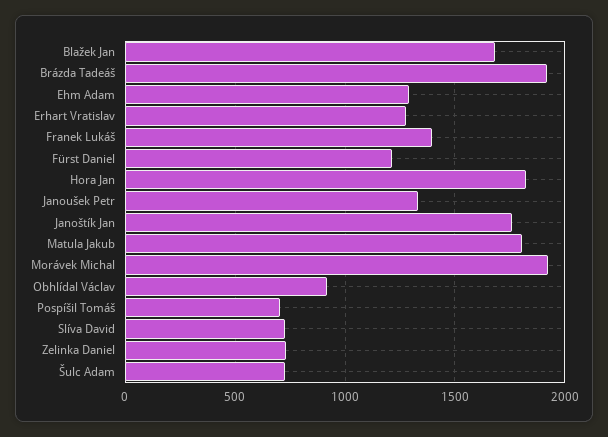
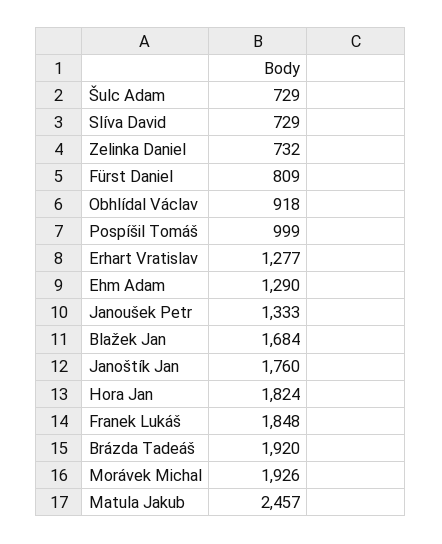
  {
    "Blažek Jan": 1684,
    "Brázda Tadeáš": 1920,
    "Ehm Adam": 1290,
    "Erhart Vratislav": 1277,
-   "Franek Lukáš": 1400,
+   "Franek Lukáš": 1848,
-   "Fürst Daniel": 1200,
+   "Fürst Daniel": 809,
    "Hora Jan": 1824,
    "Janoušek Petr": 1333,
    "Janoštík Jan": 1760,
-   "Matula Jakub": 1800,
+   "Matula Jakub": 2457,
    "Morávek Michal": 1926,
    "Obhlídal Václav": 918,
-   "Pospíšil Tomáš": 700,
+   "Pospíšil Tomáš": 999,
    "Slíva David": 729,
    "Zelinka Daniel": 732,
    "Šulc Adam": 729
  }

